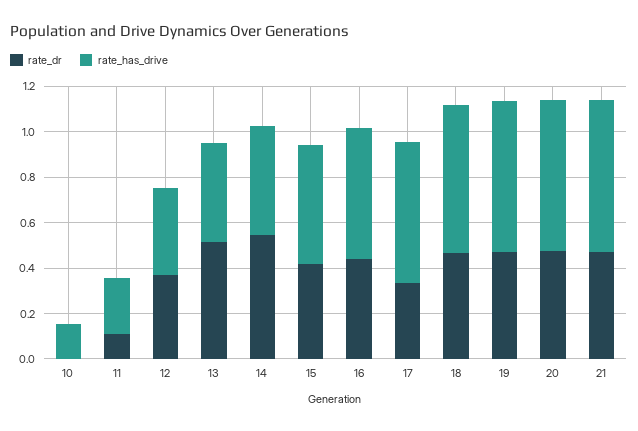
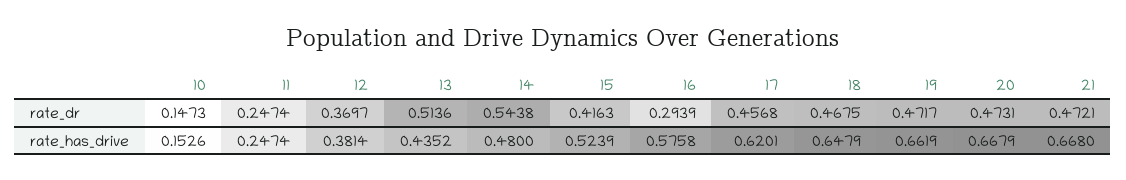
  {
    "rate_dr": {
-     "10": 0,
+     "10": 0.1473,
-     "11": 0.1,
+     "11": 0.2474,
      "12": 0.3697,
      "13": 0.5136,
      "14": 0.5438,
      "15": 0.4163,
-     "16": 0.45,
+     "16": 0.2939,
-     "17": 0.35,
+     "17": 0.4568,
      "18": 0.4675,
      "19": 0.4717,
      "20": 0.4731,
      "21": 0.4721
    },
    "rate_has_drive": {
      "10": 0.1526,
      "11": 0.2474,
      "12": 0.3814,
      "13": 0.4352,
      "14": 0.48,
      "15": 0.5239,
      "16": 0.5758,
      "17": 0.6201,
      "18": 0.6479,
      "19": 0.6619,
      "20": 0.6679,
      "21": 0.668
    }
  }

